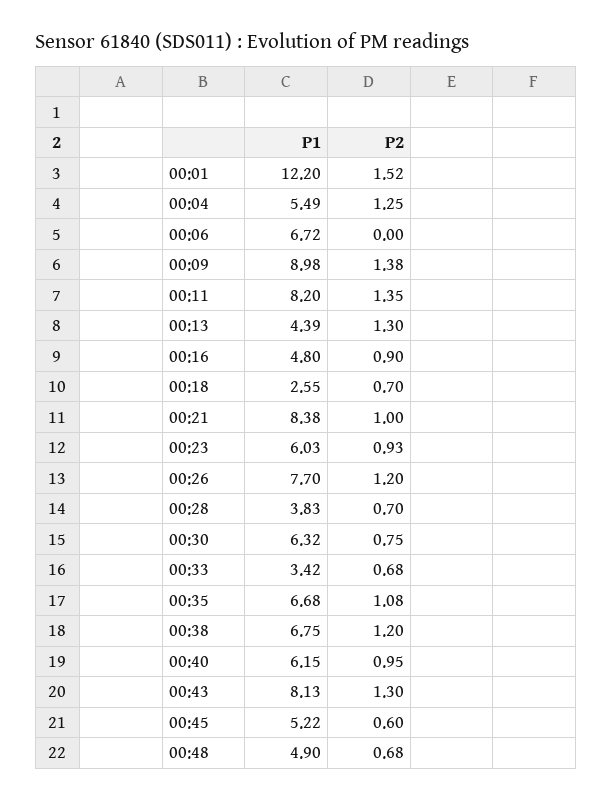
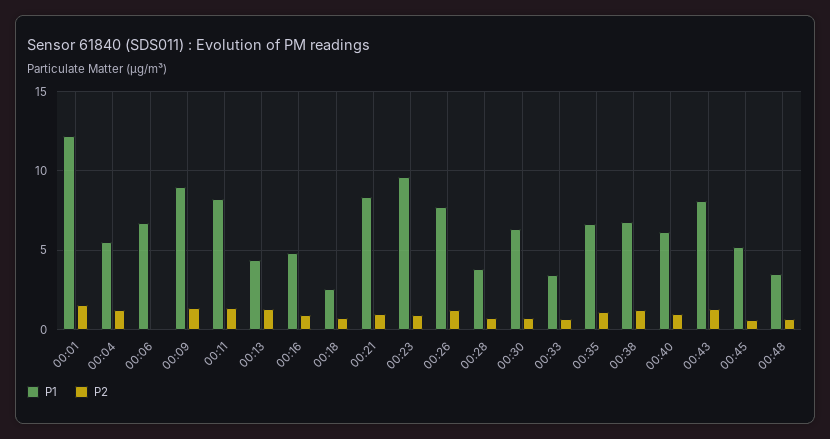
  {
    "P1": {
      "00:01": 12.2,
      "00:04": 5.49,
      "00:06": 6.72,
      "00:09": 8.98,
      "00:11": 8.2,
      "00:13": 4.39,
      "00:16": 4.8,
      "00:18": 2.55,
      "00:21": 8.38,
-     "00:23": 6.03,
+     "00:23": 9.5,
      "00:26": 7.7,
      "00:28": 3.83,
      "00:30": 6.32,
      "00:33": 3.42,
      "00:35": 6.68,
      "00:38": 6.75,
      "00:40": 6.15,
      "00:43": 8.13,
      "00:45": 5.22,
-     "00:48": 4.9
+     "00:48": 3.5
    },
    "P2": {
      "00:01": 1.52,
      "00:04": 1.25,
      "00:06": 0,
      "00:09": 1.38,
      "00:11": 1.35,
      "00:13": 1.3,
      "00:16": 0.9,
      "00:18": 0.7,
      "00:21": 1,
      "00:23": 0.93,
      "00:26": 1.2,
      "00:28": 0.7,
      "00:30": 0.75,
      "00:33": 0.68,
      "00:35": 1.08,
      "00:38": 1.2,
      "00:40": 0.95,
      "00:43": 1.3,
      "00:45": 0.6,
      "00:48": 0.68
    }
  }

